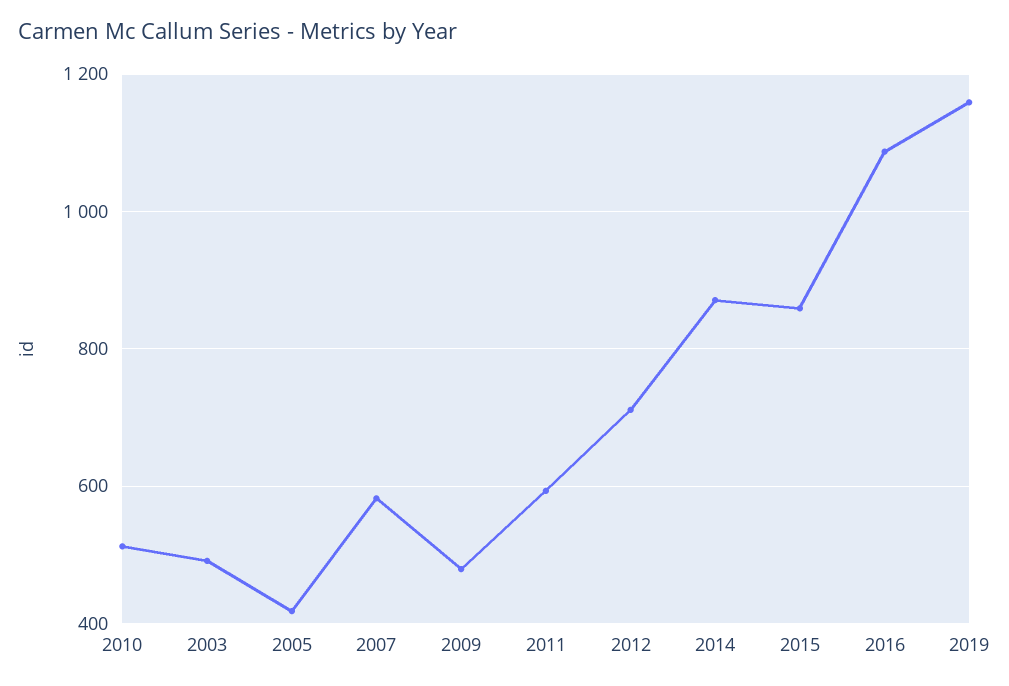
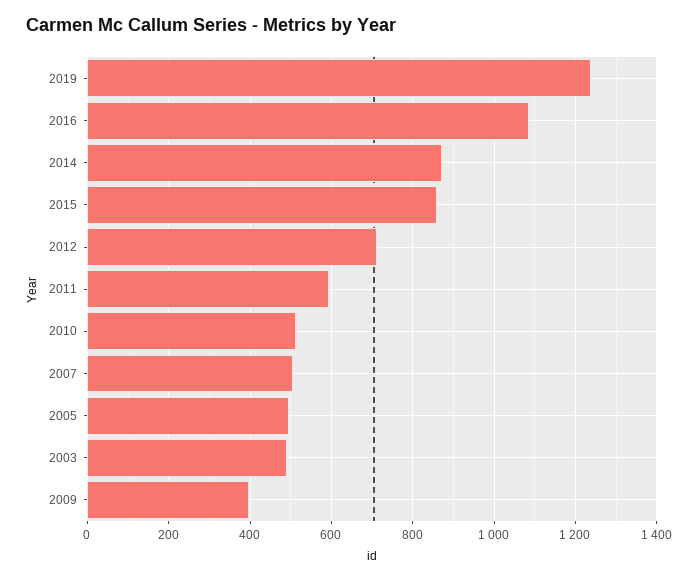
  {
    "2010": 520,
    "2003": 500,
-   "2005": 420,
+   "2005": 500,
-   "2007": 580,
+   "2007": 500,
-   "2009": 480,
+   "2009": 400,
    "2011": 600,
    "2012": 720,
    "2014": 880,
    "2015": 860,
    "2016": 1080,
-   "2019": 1160
+   "2019": 1240
  }

